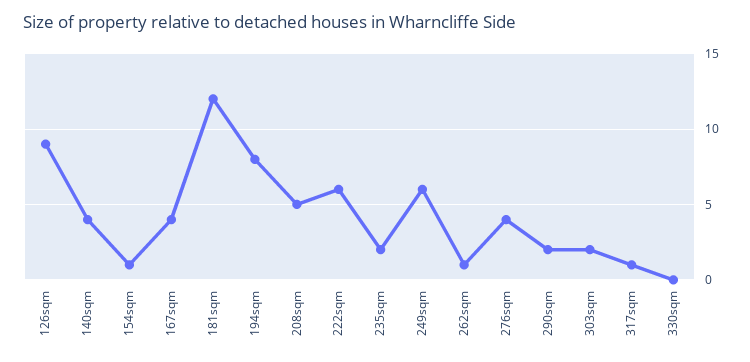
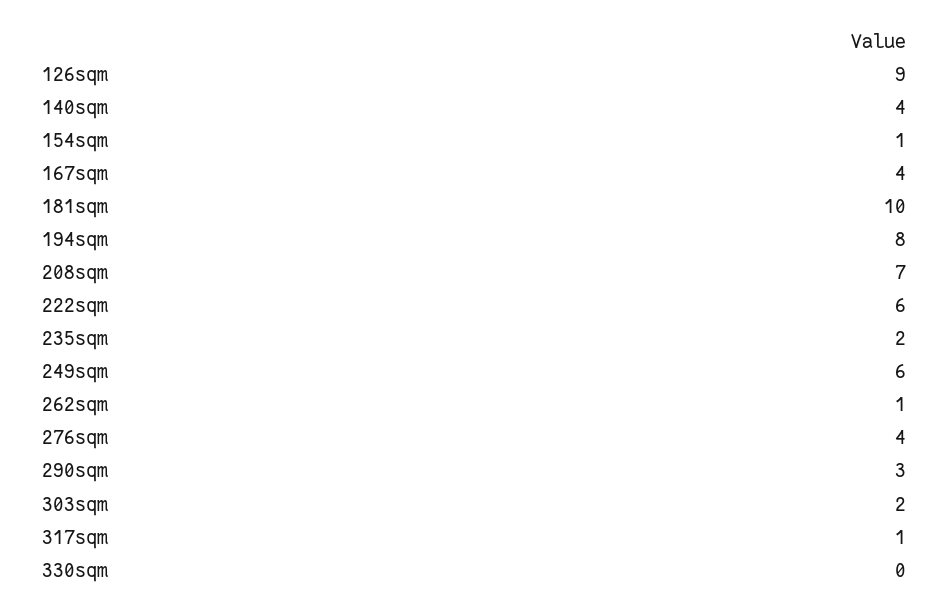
  {
    "126sqm": 9,
    "140sqm": 4,
    "154sqm": 1,
    "167sqm": 4,
-   "181sqm": 12,
+   "181sqm": 10,
    "194sqm": 8,
-   "208sqm": 5,
+   "208sqm": 7,
    "222sqm": 6,
    "235sqm": 2,
    "249sqm": 6,
    "262sqm": 1,
    "276sqm": 4,
-   "290sqm": 2,
+   "290sqm": 3,
    "303sqm": 2,
    "317sqm": 1,
    "330sqm": 0
  }

